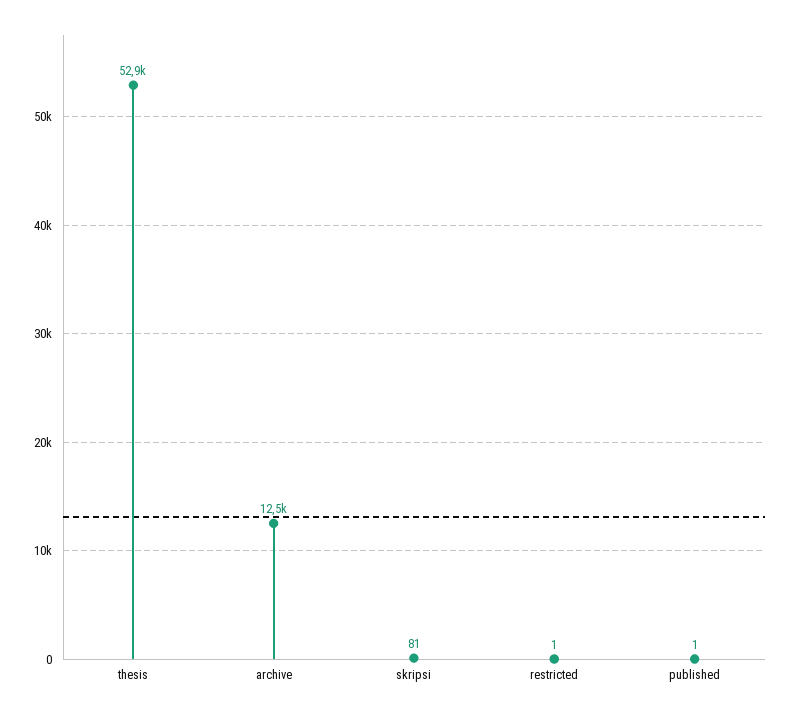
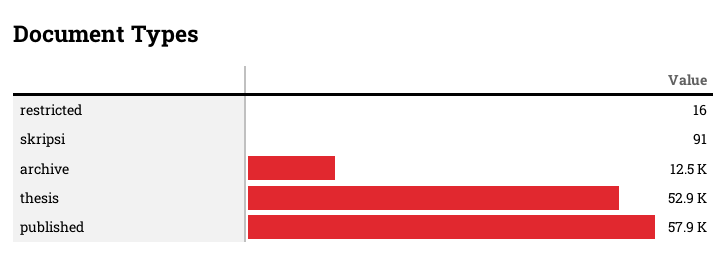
  {
    "thesis": 52900,
    "archive": 12500,
-   "skripsi": 81,
+   "skripsi": 91,
-   "restricted": 1,
+   "restricted": 16,
-   "published": 1
+   "published": 57900
  }

